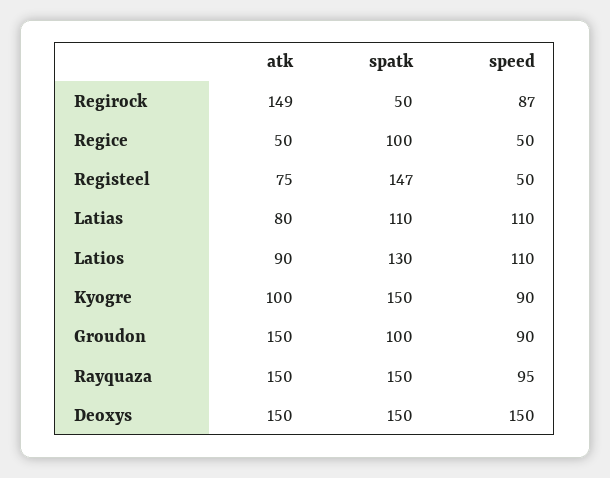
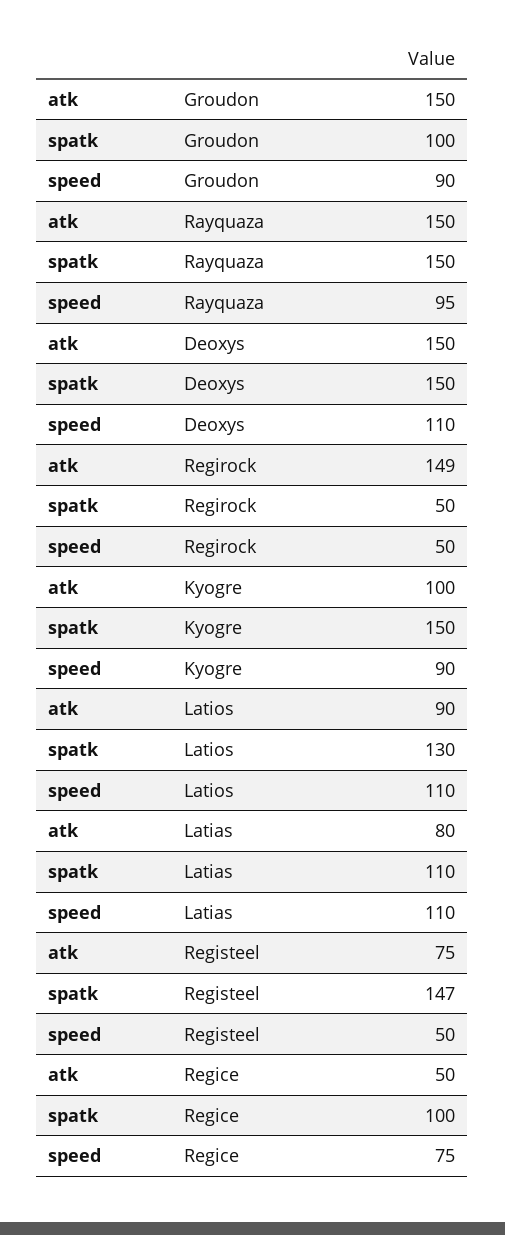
  {
    "atk": {
      "Regirock": 149,
      "Regice": 50,
      "Registeel": 75,
      "Latias": 80,
      "Latios": 90,
      "Kyogre": 100,
      "Groudon": 150,
      "Rayquaza": 150,
      "Deoxys": 150
    },
    "spatk": {
      "Regirock": 50,
      "Regice": 100,
      "Registeel": 147,
      "Latias": 110,
      "Latios": 130,
      "Kyogre": 150,
      "Groudon": 100,
      "Rayquaza": 150,
      "Deoxys": 150
    },
    "speed": {
-     "Regirock": 87,
+     "Regirock": 50,
-     "Regice": 50,
+     "Regice": 75,
      "Registeel": 50,
      "Latias": 110,
      "Latios": 110,
      "Kyogre": 90,
      "Groudon": 90,
      "Rayquaza": 95,
-     "Deoxys": 150
+     "Deoxys": 110
    }
  }

